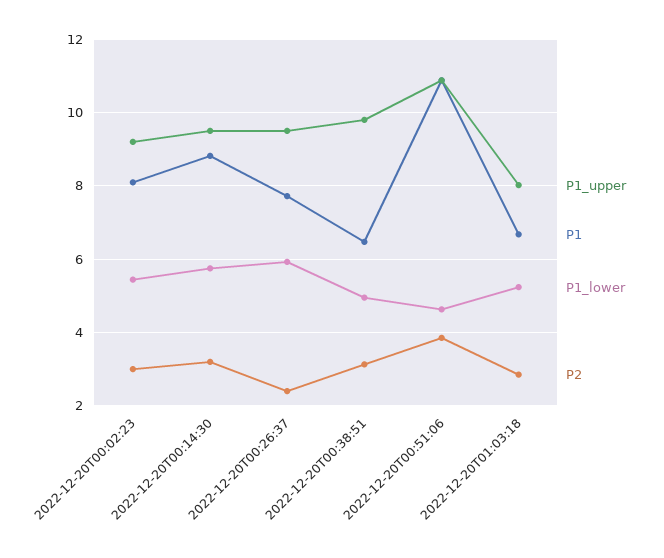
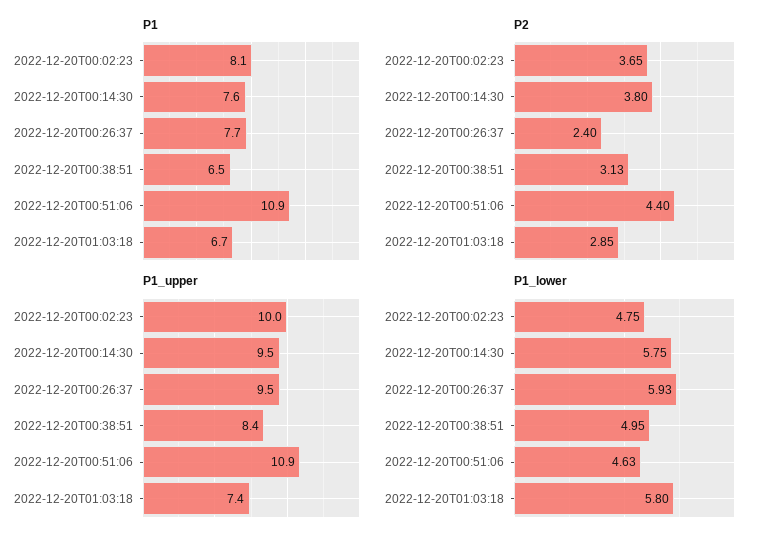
  {
    "P1_upper": {
-     "2022-12-20T00:02:23": 9.2,
+     "2022-12-20T00:02:23": 10,
      "2022-12-20T00:14:30": 9.5,
      "2022-12-20T00:26:37": 9.5,
-     "2022-12-20T00:38:51": 9.8,
+     "2022-12-20T00:38:51": 8.4,
      "2022-12-20T00:51:06": 10.9,
-     "2022-12-20T01:03:18": 8
+     "2022-12-20T01:03:18": 7.4
    },
    "P1": {
      "2022-12-20T00:02:23": 8.1,
-     "2022-12-20T00:14:30": 8.8,
+     "2022-12-20T00:14:30": 7.6,
      "2022-12-20T00:26:37": 7.7,
      "2022-12-20T00:38:51": 6.5,
      "2022-12-20T00:51:06": 10.9,
      "2022-12-20T01:03:18": 6.7
    },
    "P1_lower": {
-     "2022-12-20T00:02:23": 5.4,
+     "2022-12-20T00:02:23": 4.75,
      "2022-12-20T00:14:30": 5.75,
      "2022-12-20T00:26:37": 5.93,
      "2022-12-20T00:38:51": 4.95,
      "2022-12-20T00:51:06": 4.63,
-     "2022-12-20T01:03:18": 5.2
+     "2022-12-20T01:03:18": 5.8
    },
    "P2": {
-     "2022-12-20T00:02:23": 3,
+     "2022-12-20T00:02:23": 3.65,
-     "2022-12-20T00:14:30": 3.2,
+     "2022-12-20T00:14:30": 3.8,
      "2022-12-20T00:26:37": 2.4,
      "2022-12-20T00:38:51": 3.13,
-     "2022-12-20T00:51:06": 3.8,
+     "2022-12-20T00:51:06": 4.4,
      "2022-12-20T01:03:18": 2.85
    }
  }

